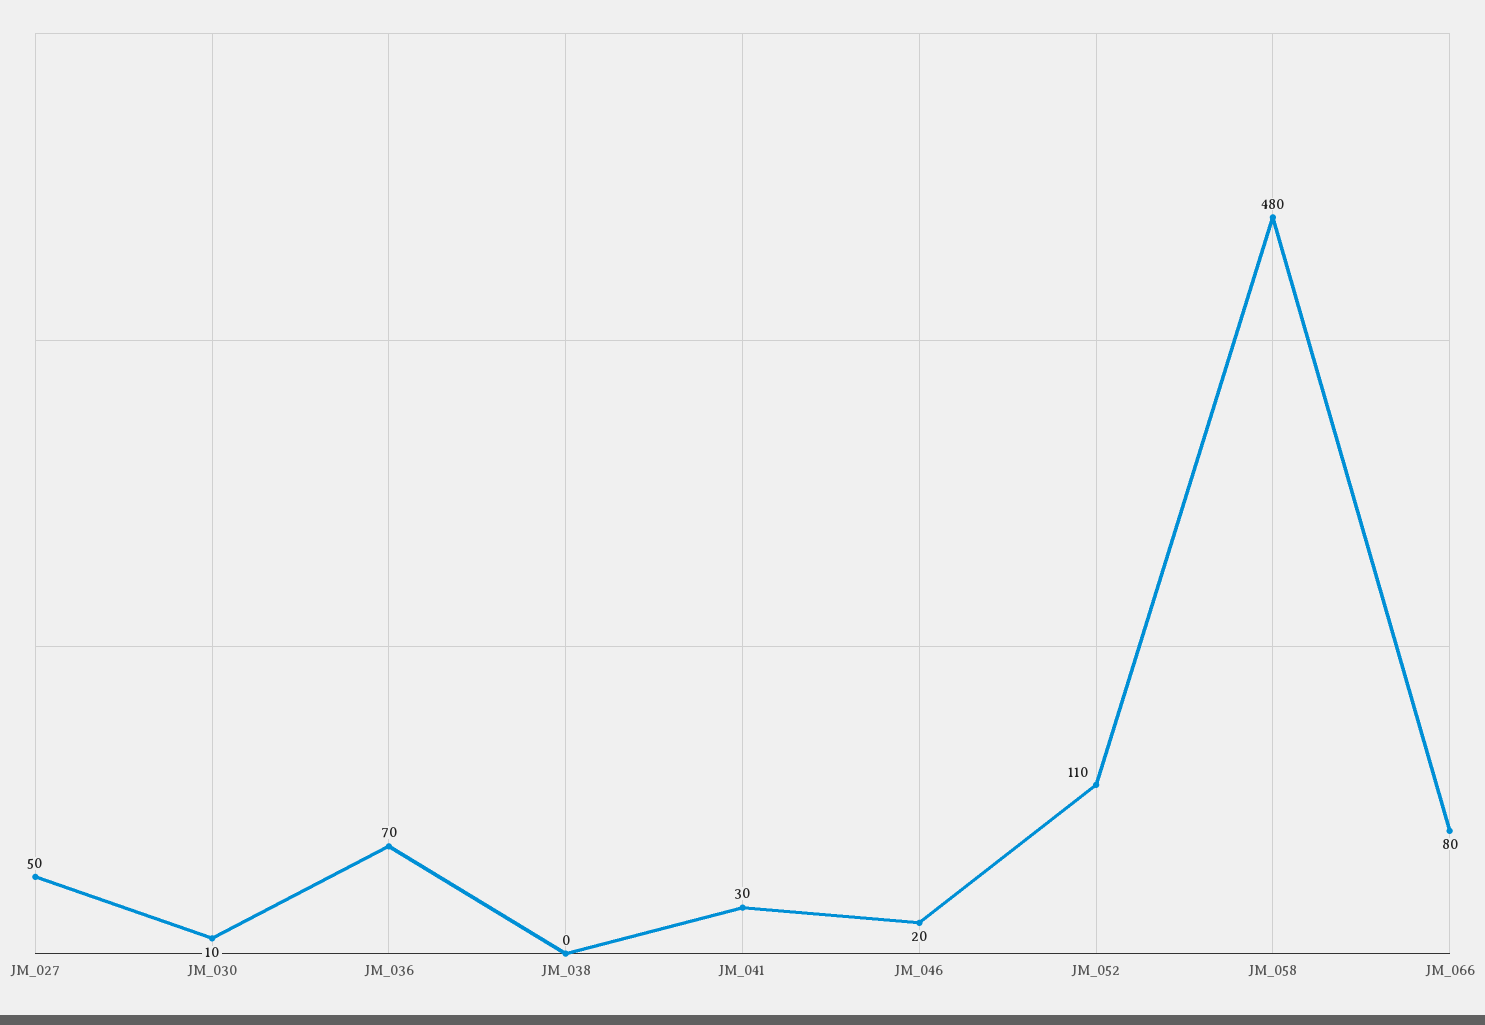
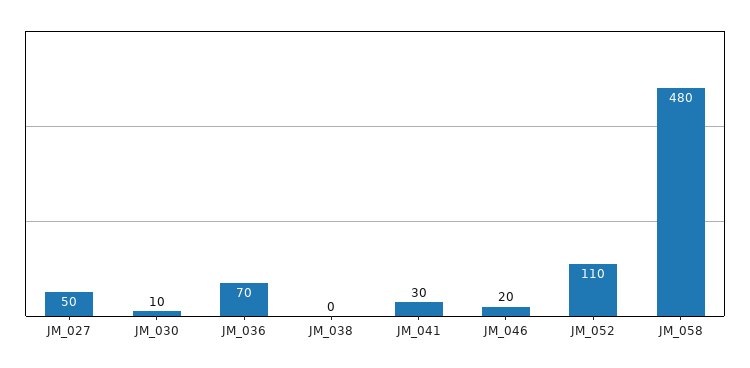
  {
    "JM_027": 50,
    "JM_030": 10,
    "JM_036": 70,
    "JM_038": 0,
    "JM_041": 30,
    "JM_046": 20,
    "JM_052": 110,
-   "JM_058": 480,
+   "JM_058": 480
-   "JM_066": 80
  }

